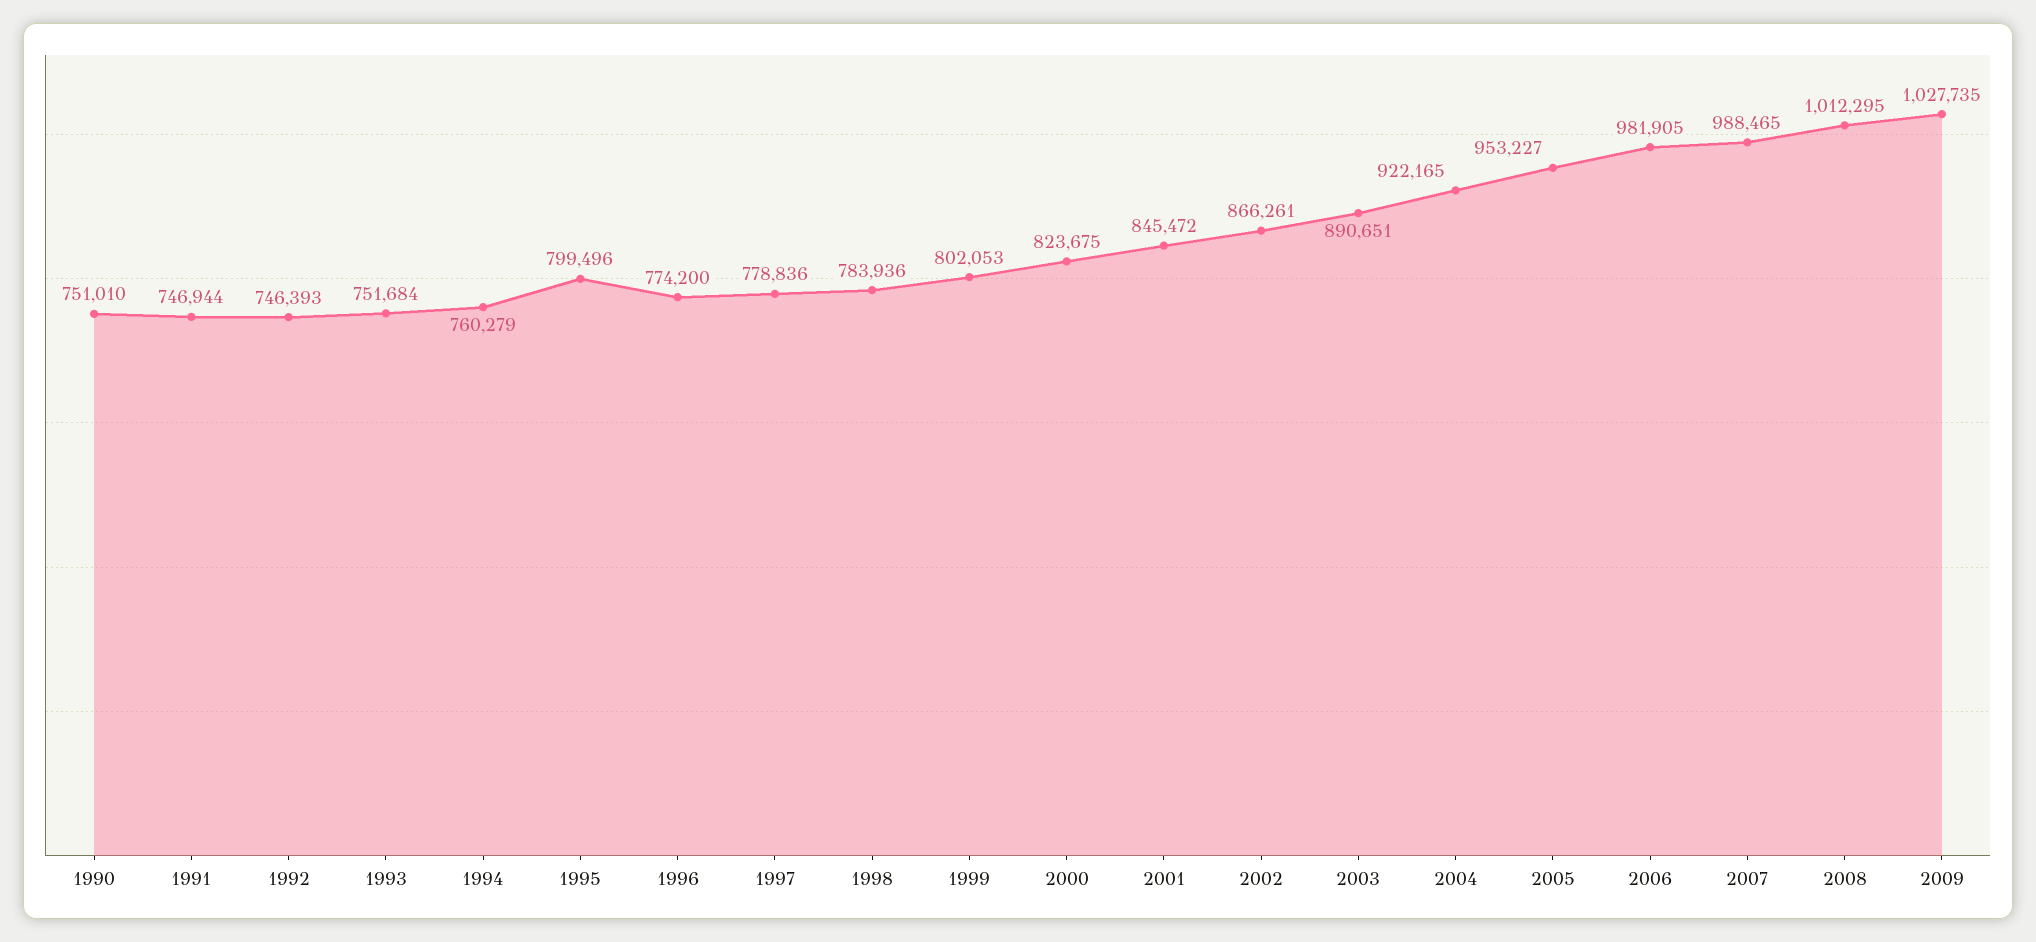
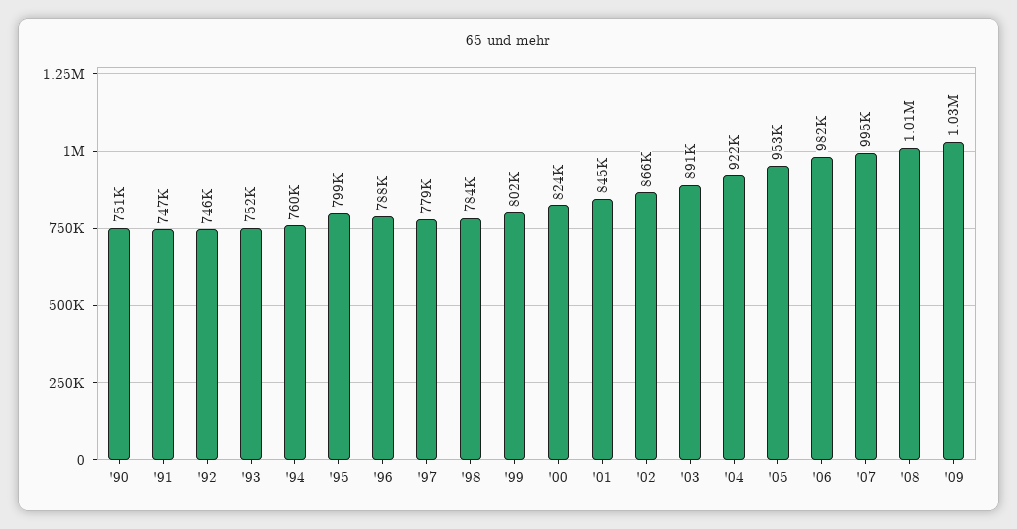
  {
    "1990": 751010,
    "1991": 746944,
    "1992": 746393,
    "1993": 751684,
    "1994": 760279,
    "1995": 799496,
-   "1996": 774200,
+   "1996": 788000,
    "1997": 778836,
    "1998": 783936,
    "1999": 802053,
    "2000": 823675,
    "2001": 845472,
    "2002": 866261,
    "2003": 890651,
    "2004": 922165,
    "2005": 953227,
    "2006": 981905,
-   "2007": 988465,
+   "2007": 995000,
    "2008": 1012295,
    "2009": 1027735
  }

